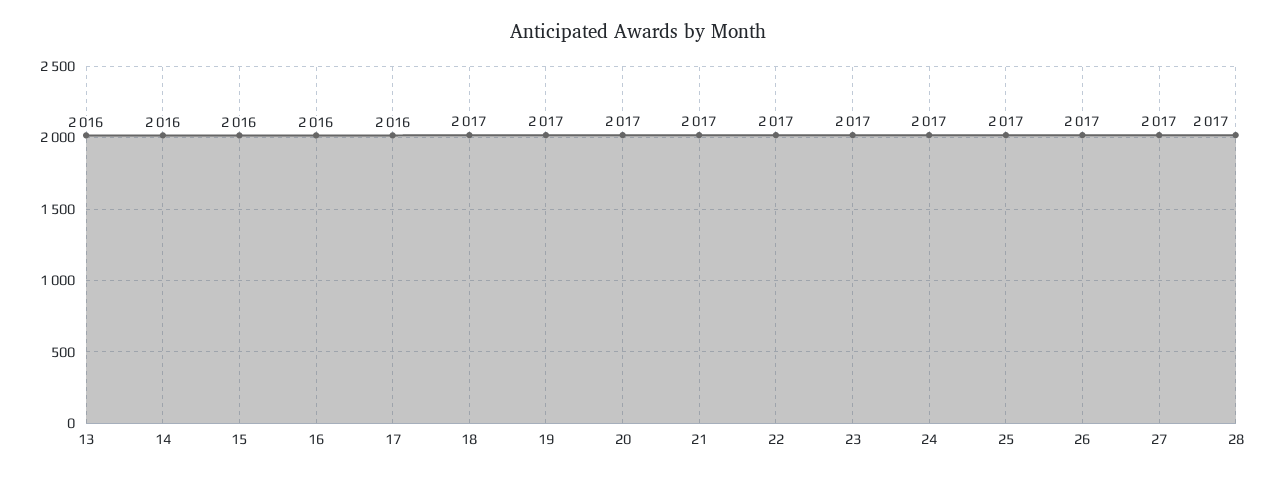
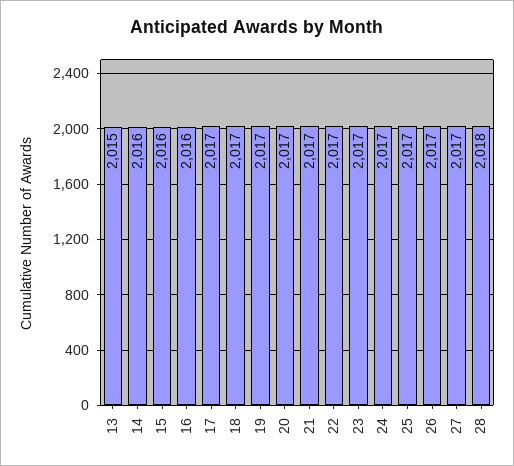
  {
-   "13": 2016,
+   "13": 2015,
    "14": 2016,
    "15": 2016,
    "16": 2016,
-   "17": 2016,
+   "17": 2017,
    "18": 2017,
    "19": 2017,
    "20": 2017,
    "21": 2017,
    "22": 2017,
    "23": 2017,
    "24": 2017,
    "25": 2017,
    "26": 2017,
    "27": 2017,
-   "28": 2017
+   "28": 2018
  }

